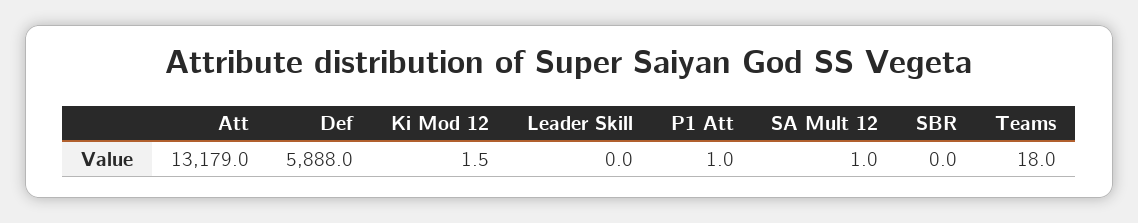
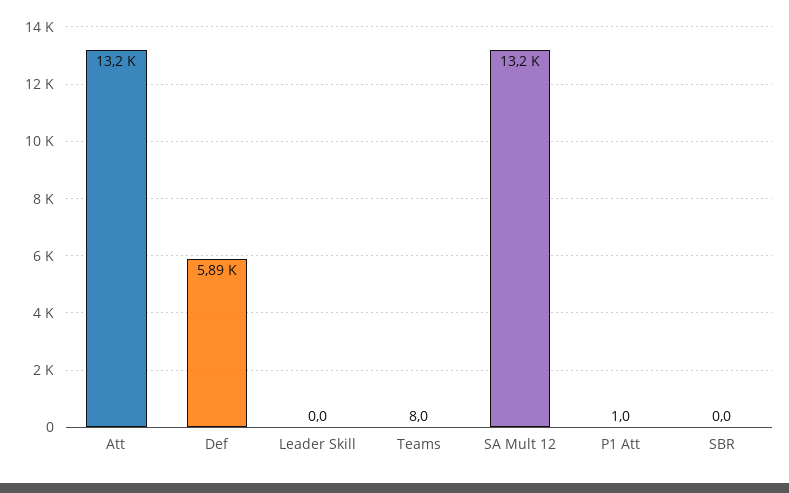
  {
    "Att": 13179,
    "Def": 5888,
-   "Ki Mod 12": 1.5,
    "Leader Skill": 0,
    "P1 Att": 1,
-   "SA Mult 12": 1,
+   "SA Mult 12": 13200,
    "SBR": 0,
-   "Teams": 18
+   "Teams": 8
  }

